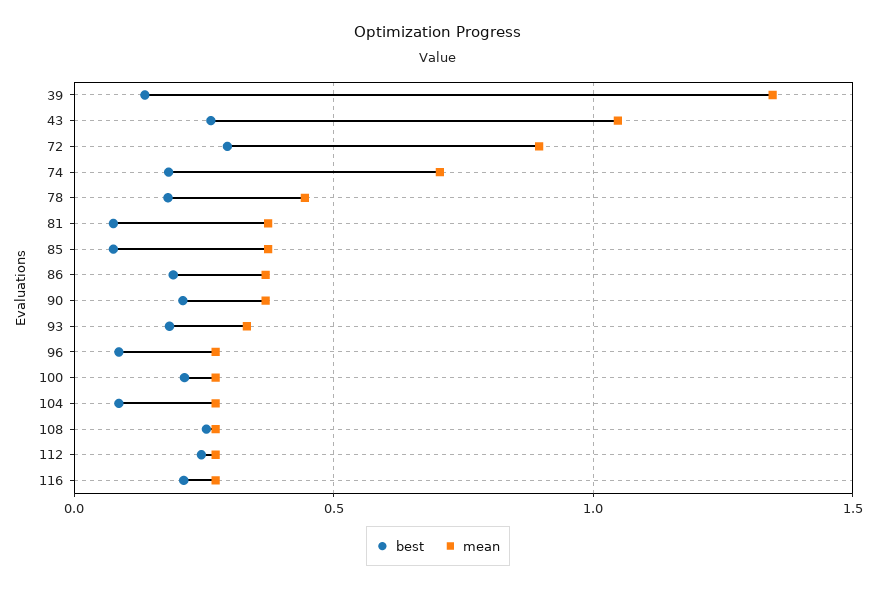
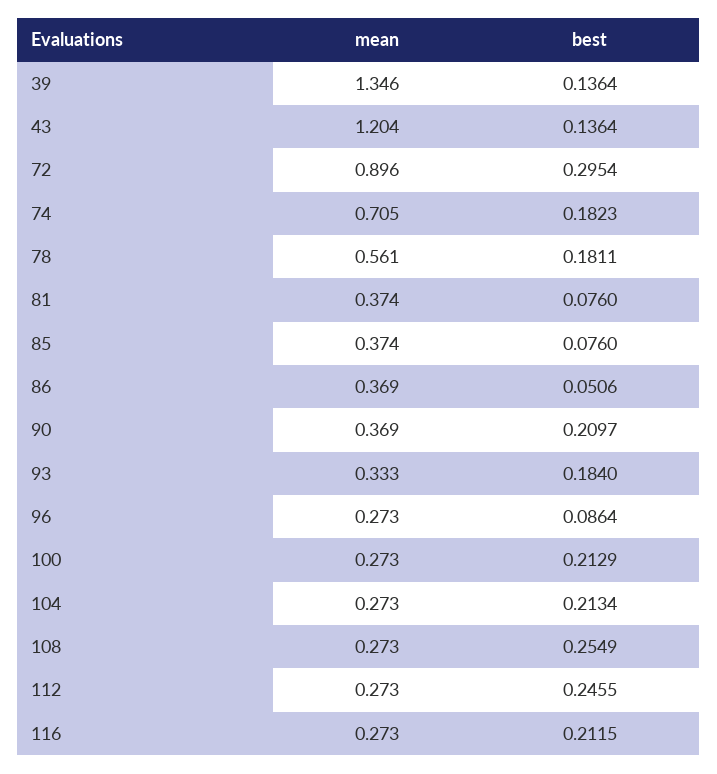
  {
    "best": {
      "39": 0.1364,
-     "43": 0.25,
+     "43": 0.1364,
      "72": 0.2954,
      "74": 0.1823,
      "78": 0.1811,
      "81": 0.076,
      "85": 0.076,
-     "86": 0.2,
+     "86": 0.0506,
      "90": 0.2097,
      "93": 0.184,
      "96": 0.0864,
      "100": 0.2129,
-     "104": 0.1,
+     "104": 0.2134,
      "108": 0.2549,
      "112": 0.2455,
      "116": 0.2115
    },
    "mean": {
      "39": 1.346,
-     "43": 1.05,
+     "43": 1.204,
      "72": 0.896,
      "74": 0.705,
-     "78": 0.45,
+     "78": 0.561,
      "81": 0.374,
      "85": 0.374,
      "86": 0.369,
      "90": 0.369,
      "93": 0.333,
      "96": 0.273,
      "100": 0.273,
      "104": 0.273,
      "108": 0.273,
      "112": 0.273,
      "116": 0.273
    }
  }

